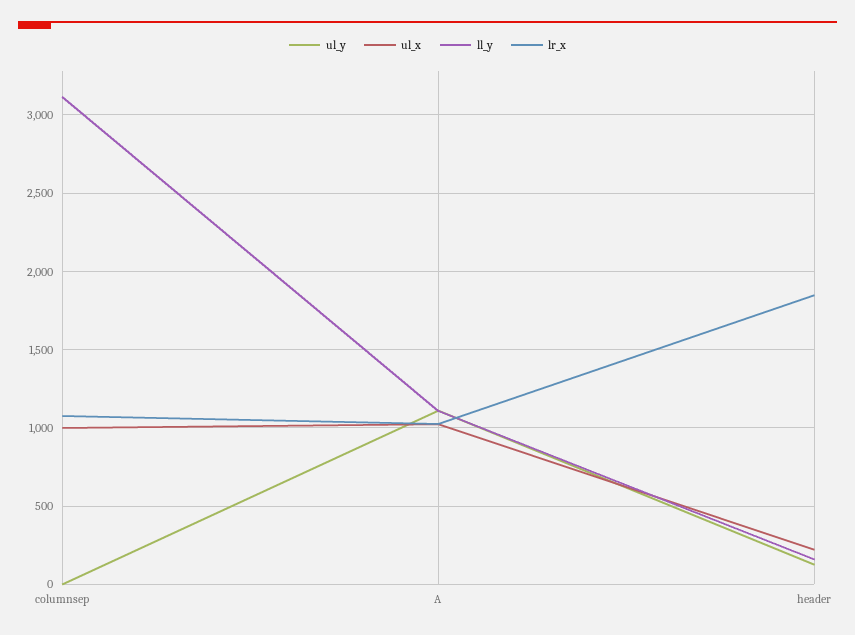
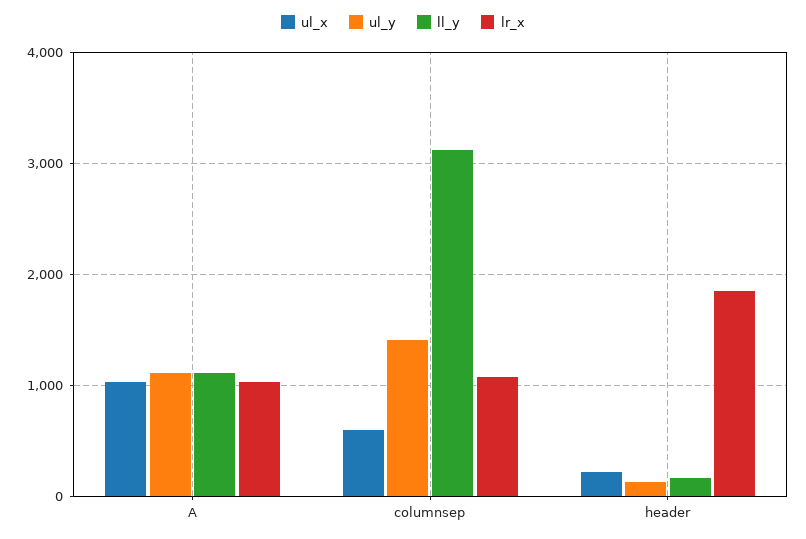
  {
    "ul_y": {
-     "columnsep": 0,
+     "columnsep": 1400,
      "A": 1100,
      "header": 150
    },
    "ul_x": {
-     "columnsep": 1000,
+     "columnsep": 600,
      "A": 1000,
      "header": 200
    },
    "ll_y": {
      "columnsep": 3100,
      "A": 1100,
      "header": 150
    },
    "lr_x": {
      "columnsep": 1100,
      "A": 1050,
      "header": 1850
    }
  }

